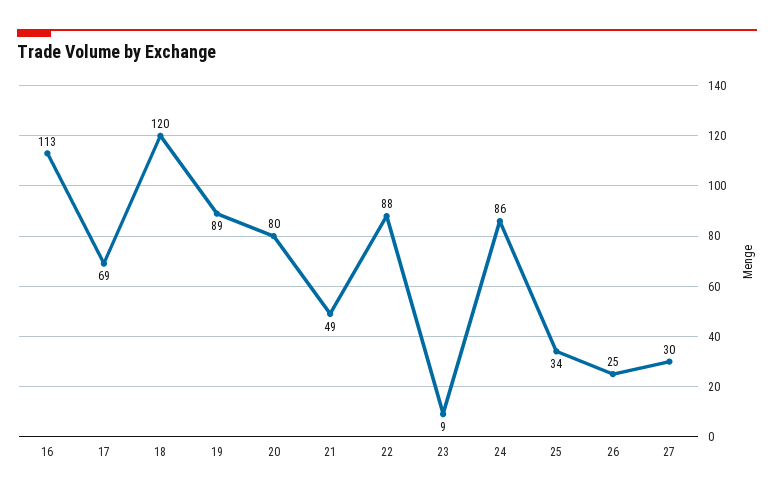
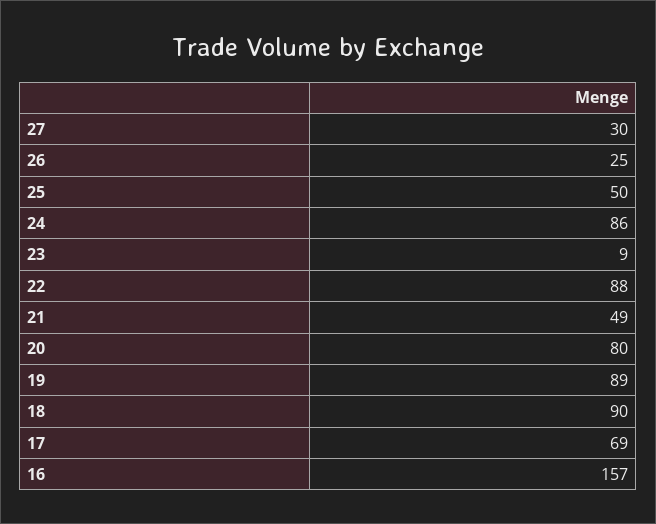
  {
-   "16": 113,
+   "16": 157,
    "17": 69,
-   "18": 120,
+   "18": 90,
    "19": 89,
    "20": 80,
    "21": 49,
    "22": 88,
    "23": 9,
    "24": 86,
-   "25": 34,
+   "25": 50,
    "26": 25,
    "27": 30
  }

